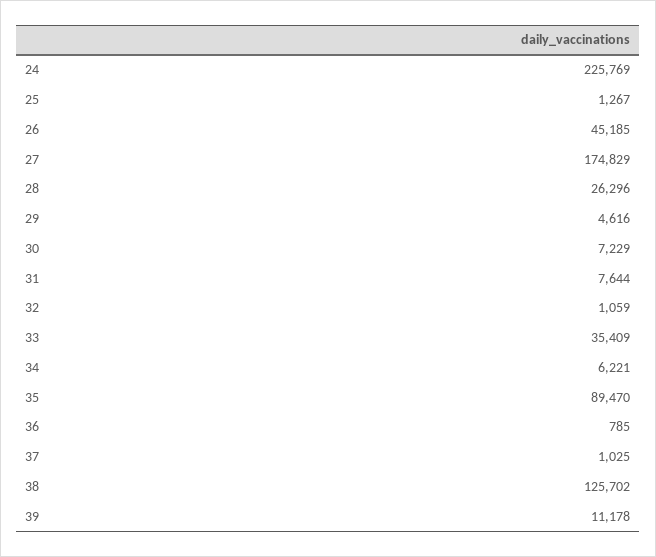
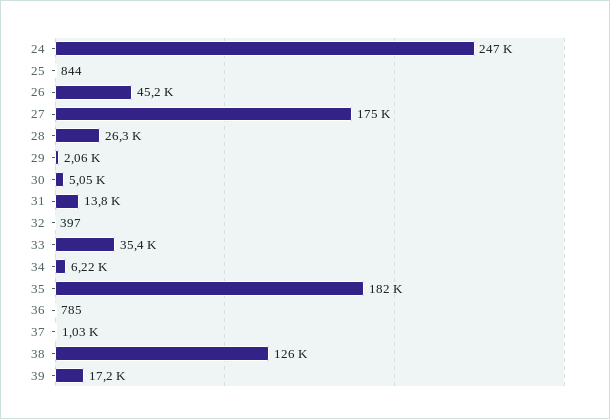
  {
-   "24": 225769,
+   "24": 247000,
-   "25": 1267,
+   "25": 844,
    "26": 45185,
    "27": 174829,
    "28": 26296,
-   "29": 4616,
+   "29": 2060,
-   "30": 7229,
+   "30": 5050,
-   "31": 7644,
+   "31": 13800,
-   "32": 1059,
+   "32": 397,
    "33": 35409,
    "34": 6221,
-   "35": 89470,
+   "35": 182000,
    "36": 785,
    "37": 1025,
    "38": 125702,
-   "39": 11178
+   "39": 17200
  }

